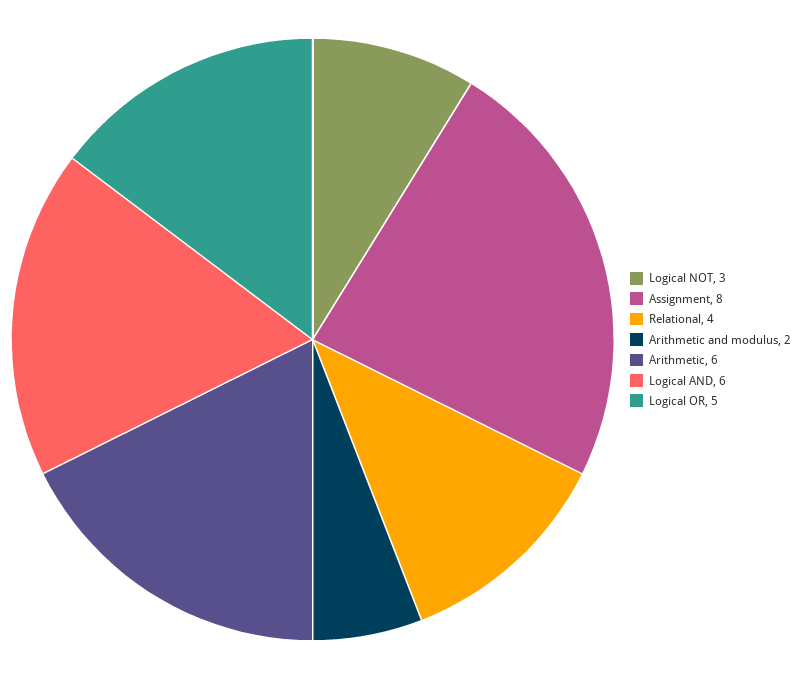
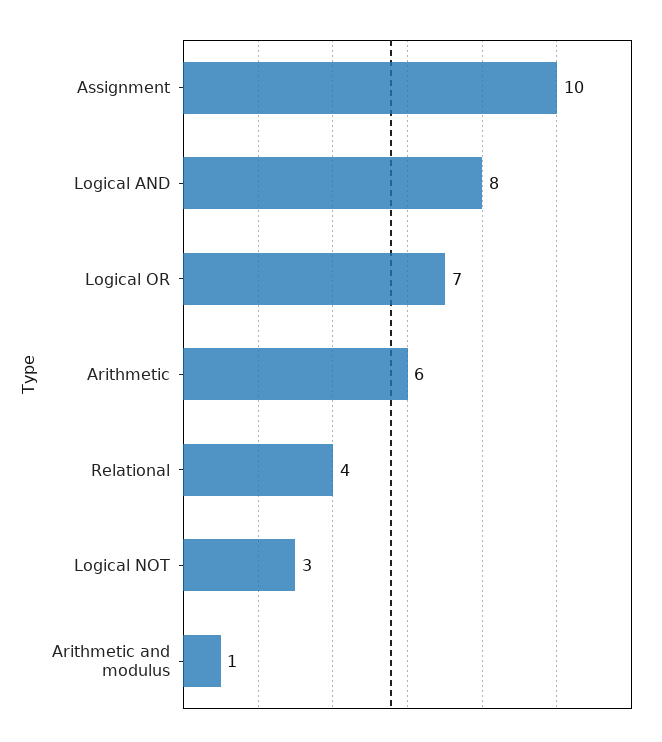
  {
    "Logical NOT": 3,
-   "Assignment": 8,
+   "Assignment": 10,
    "Relational": 4,
-   "Arithmetic and modulus": 2,
+   "Arithmetic and modulus": 1,
    "Arithmetic": 6,
-   "Logical AND": 6,
+   "Logical AND": 8,
-   "Logical OR": 5
+   "Logical OR": 7
  }

